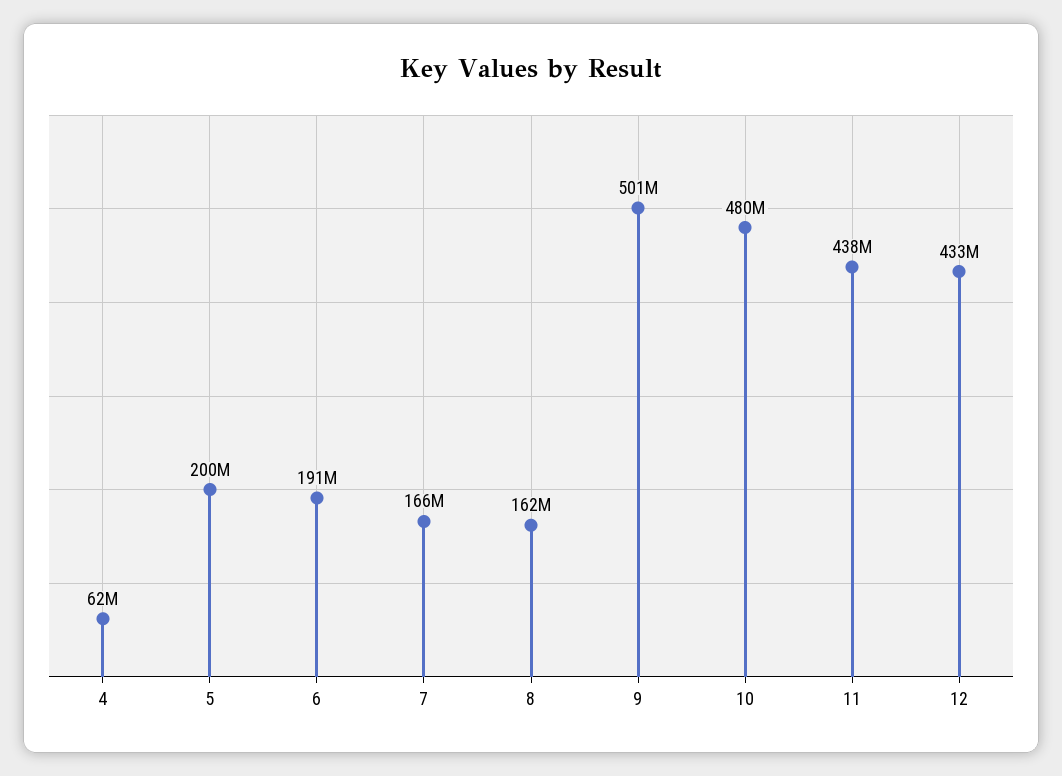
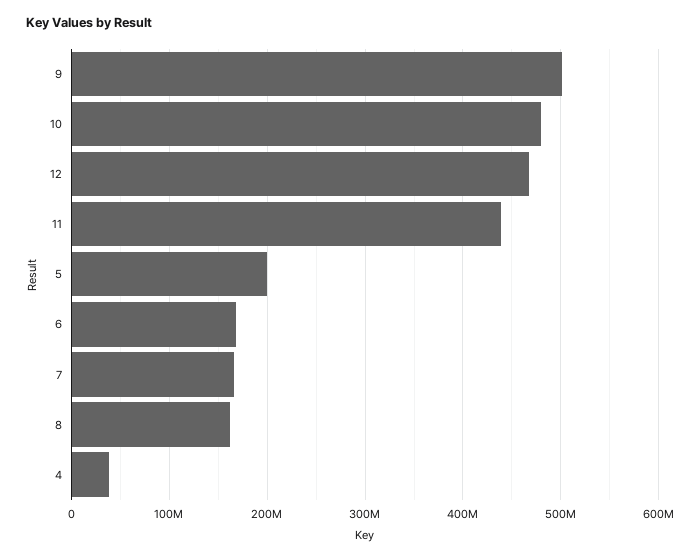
  {
-   "4": 62000000,
+   "4": 40000000,
    "5": 200000000,
-   "6": 191000000,
+   "6": 170000000,
    "7": 166000000,
    "8": 162000000,
    "9": 501000000,
    "10": 480000000,
    "11": 438000000,
-   "12": 433000000
+   "12": 470000000
  }

